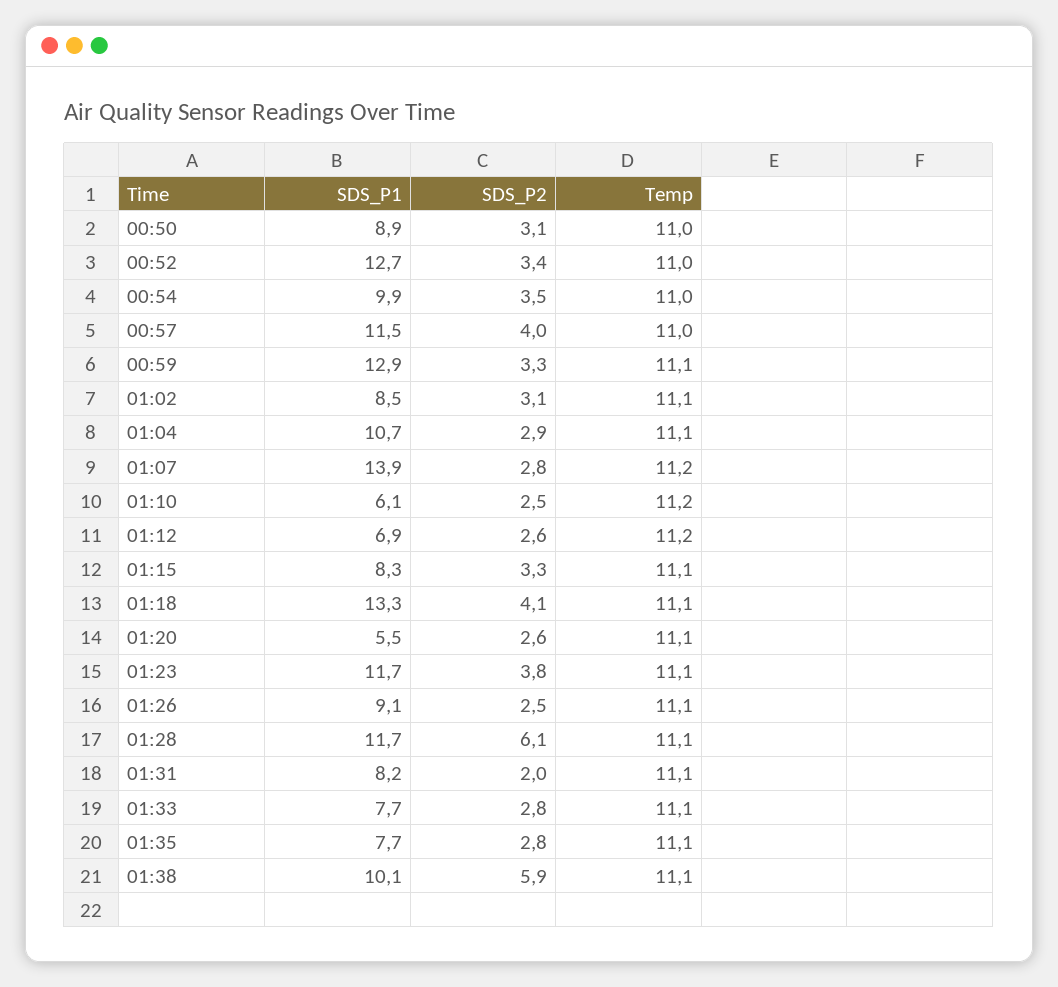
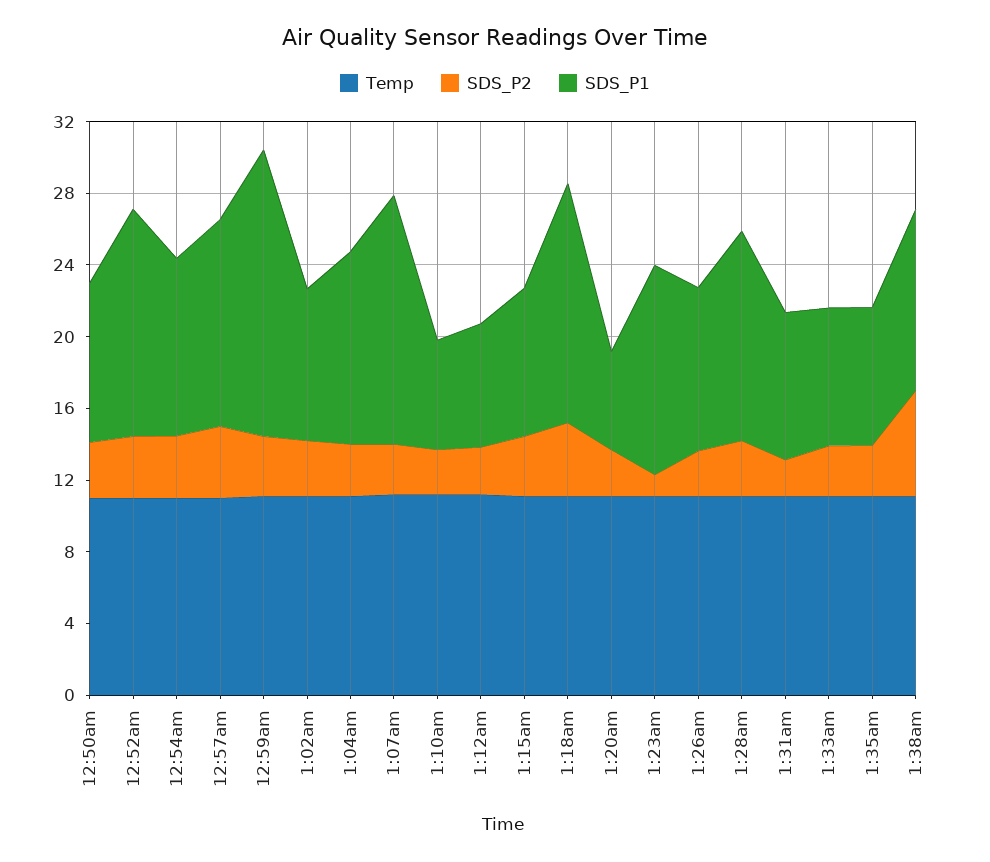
  {
    "SDS_P1": {
      "00:50": 8.9,
      "00:52": 12.7,
      "00:54": 9.9,
      "00:57": 11.5,
-     "00:59": 12.9,
+     "00:59": 16,
      "01:02": 8.5,
      "01:04": 10.7,
      "01:07": 13.9,
      "01:10": 6.1,
      "01:12": 6.9,
      "01:15": 8.3,
      "01:18": 13.3,
      "01:20": 5.5,
      "01:23": 11.7,
      "01:26": 9.1,
      "01:28": 11.7,
      "01:31": 8.2,
      "01:33": 7.7,
      "01:35": 7.7,
      "01:38": 10.1
    },
    "SDS_P2": {
      "00:50": 3.1,
      "00:52": 3.4,
      "00:54": 3.5,
      "00:57": 4,
      "00:59": 3.3,
      "01:02": 3.1,
      "01:04": 2.9,
      "01:07": 2.8,
      "01:10": 2.5,
      "01:12": 2.6,
      "01:15": 3.3,
      "01:18": 4.1,
      "01:20": 2.6,
-     "01:23": 3.8,
+     "01:23": 1,
      "01:26": 2.5,
-     "01:28": 6.1,
+     "01:28": 3,
      "01:31": 2,
      "01:33": 2.8,
      "01:35": 2.8,
      "01:38": 5.9
    },
    "Temp": {
      "00:50": 11,
      "00:52": 11,
      "00:54": 11,
      "00:57": 11,
      "00:59": 11.1,
      "01:02": 11.1,
      "01:04": 11.1,
      "01:07": 11.2,
      "01:10": 11.2,
      "01:12": 11.2,
      "01:15": 11.1,
      "01:18": 11.1,
      "01:20": 11.1,
      "01:23": 11.1,
      "01:26": 11.1,
      "01:28": 11.1,
      "01:31": 11.1,
      "01:33": 11.1,
      "01:35": 11.1,
      "01:38": 11.1
    }
  }

